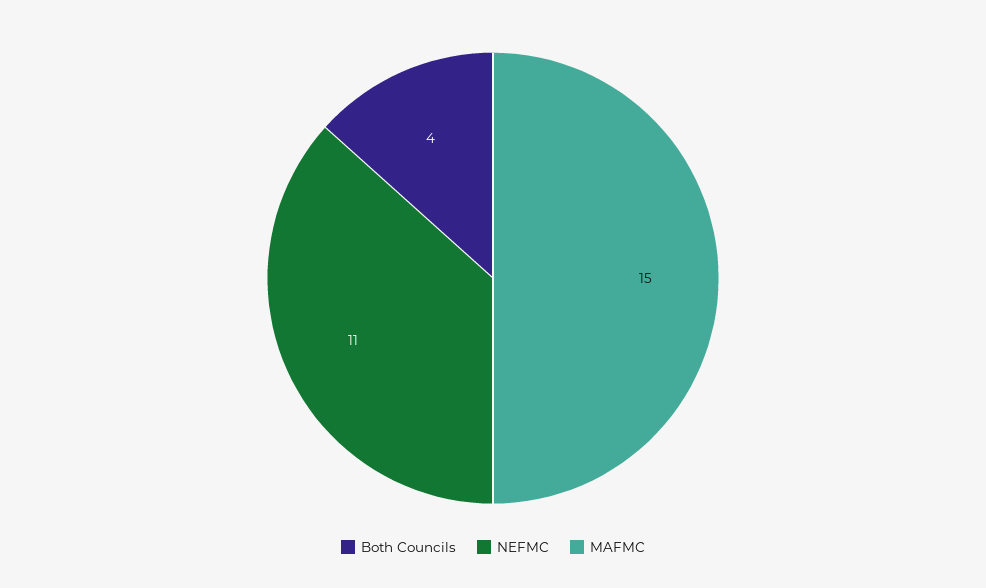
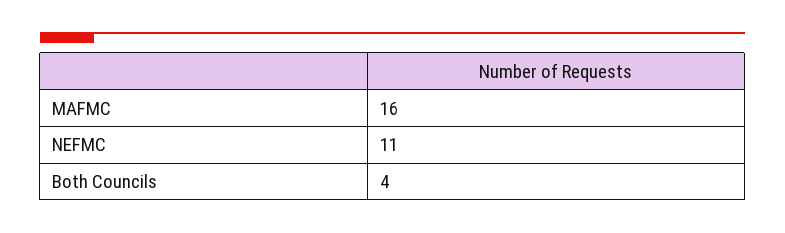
  {
    "Both Councils": 4,
    "NEFMC": 11,
-   "MAFMC": 15
+   "MAFMC": 16
  }

